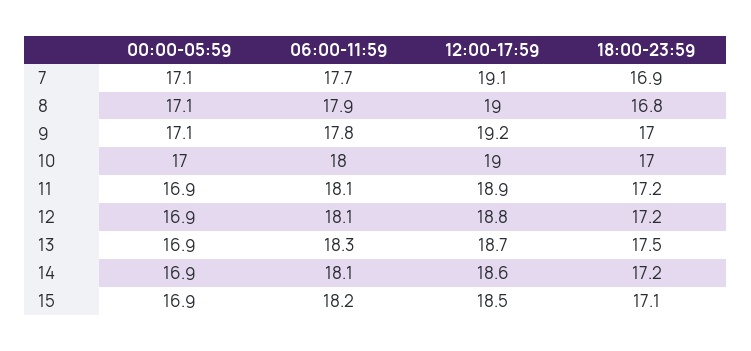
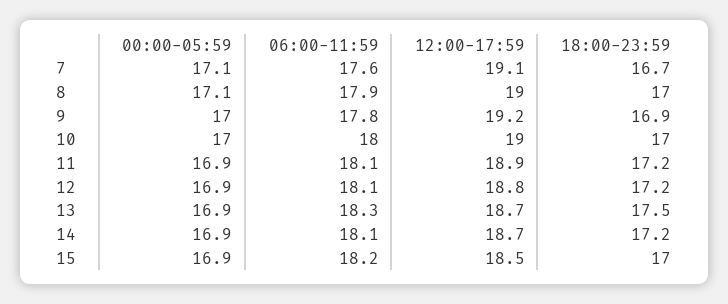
  {
    "00:00-05:59": {
      "7": 17.1,
      "8": 17.1,
-     "9": 17.1,
+     "9": 17,
      "10": 17,
      "11": 16.9,
      "12": 16.9,
      "13": 16.9,
      "14": 16.9,
      "15": 16.9
    },
    "06:00-11:59": {
-     "7": 17.7,
+     "7": 17.6,
      "8": 17.9,
      "9": 17.8,
      "10": 18,
      "11": 18.1,
      "12": 18.1,
      "13": 18.3,
      "14": 18.1,
      "15": 18.2
    },
    "12:00-17:59": {
      "7": 19.1,
      "8": 19,
      "9": 19.2,
      "10": 19,
      "11": 18.9,
      "12": 18.8,
      "13": 18.7,
-     "14": 18.6,
+     "14": 18.7,
      "15": 18.5
    },
    "18:00-23:59": {
-     "7": 16.9,
+     "7": 16.7,
-     "8": 16.8,
+     "8": 17,
-     "9": 17,
+     "9": 16.9,
      "10": 17,
      "11": 17.2,
      "12": 17.2,
      "13": 17.5,
      "14": 17.2,
-     "15": 17.1
+     "15": 17
    }
  }

